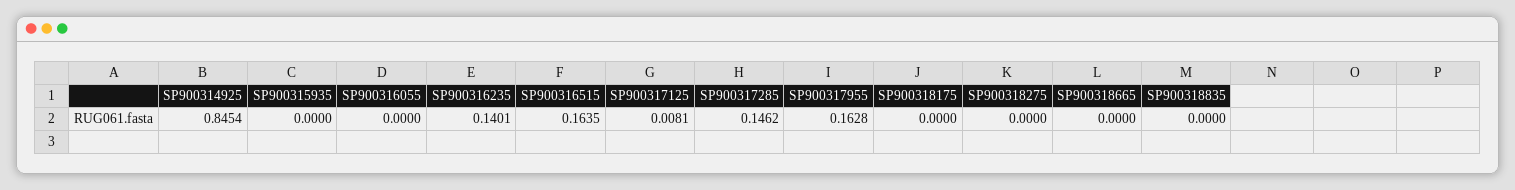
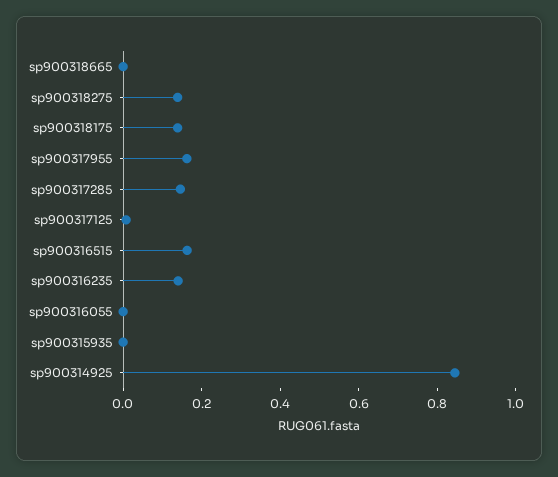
  {
    "SP900314925": 0.8454,
    "SP900315935": 0,
    "SP900316055": 0,
    "SP900316235": 0.1401,
    "SP900316515": 0.1635,
    "SP900317125": 0.0081,
    "SP900317285": 0.1462,
    "SP900317955": 0.1628,
-   "SP900318175": 0,
+   "SP900318175": 0.15,
-   "SP900318275": 0,
+   "SP900318275": 0.15,
-   "SP900318665": 0,
+   "SP900318665": 0
-   "SP900318835": 0
  }

